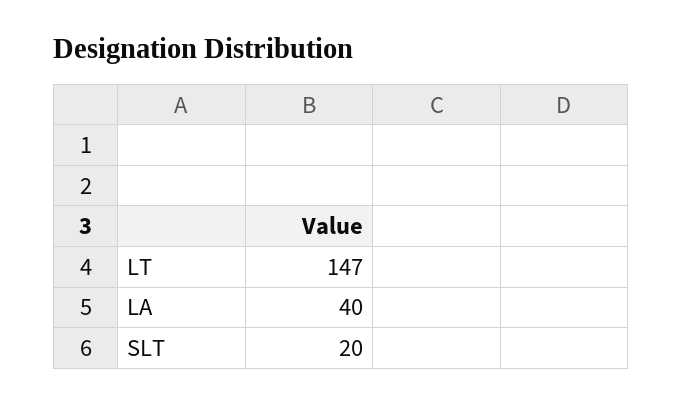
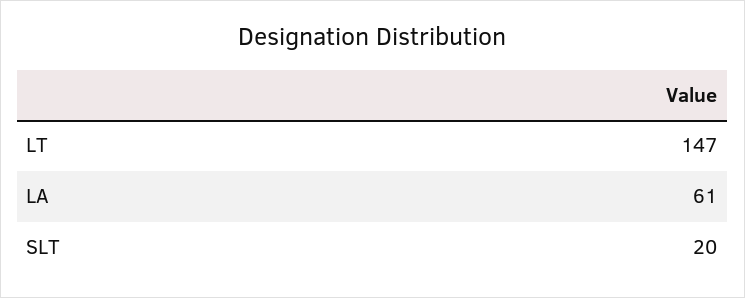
  {
    "LT": 147,
-   "LA": 40,
+   "LA": 61,
    "SLT": 20
  }

